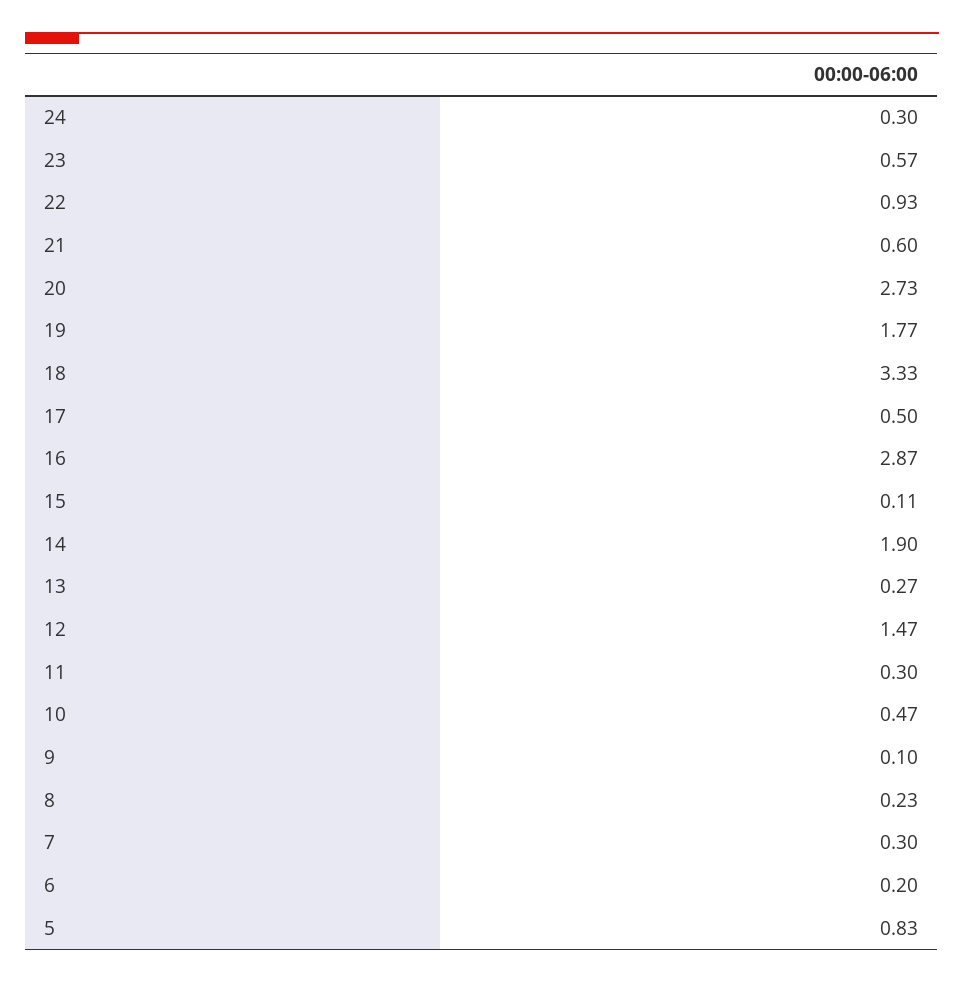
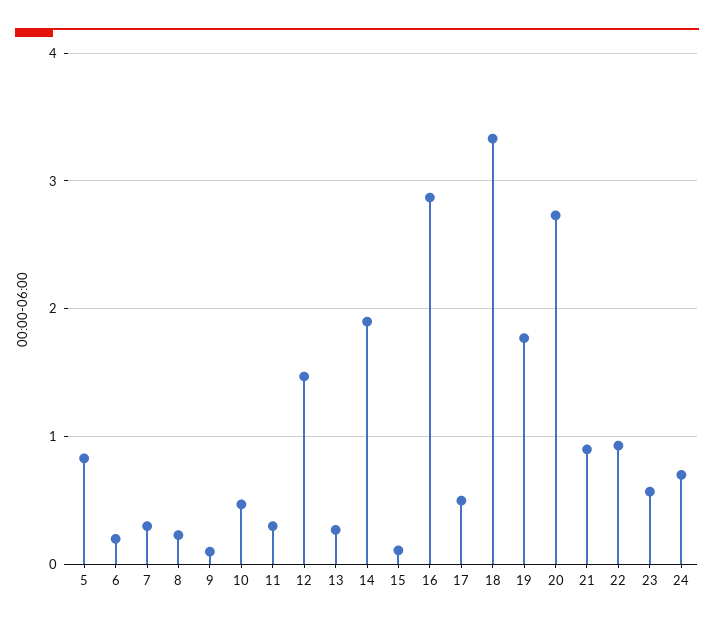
  {
-   "24": 0.3,
+   "24": 0.7,
    "23": 0.57,
    "22": 0.93,
-   "21": 0.6,
+   "21": 0.9,
    "20": 2.73,
    "19": 1.77,
    "18": 3.33,
    "17": 0.5,
    "16": 2.87,
    "15": 0.11,
    "14": 1.9,
    "13": 0.27,
    "12": 1.47,
    "11": 0.3,
    "10": 0.47,
    "9": 0.1,
    "8": 0.23,
    "7": 0.3,
    "6": 0.2,
    "5": 0.83
  }

